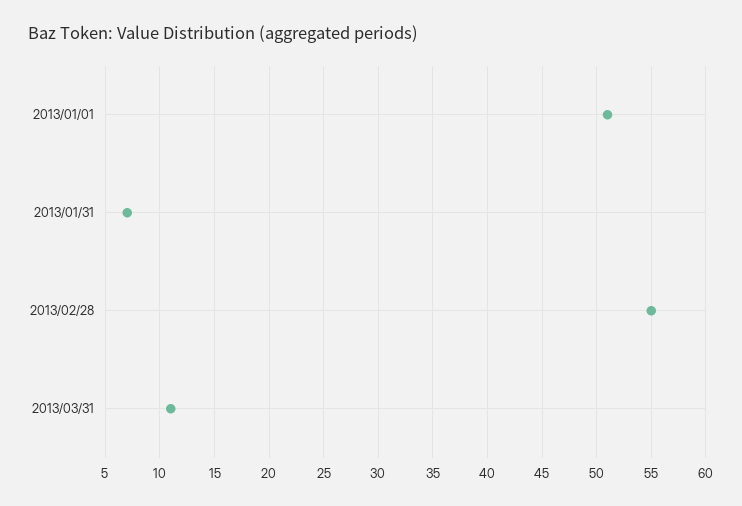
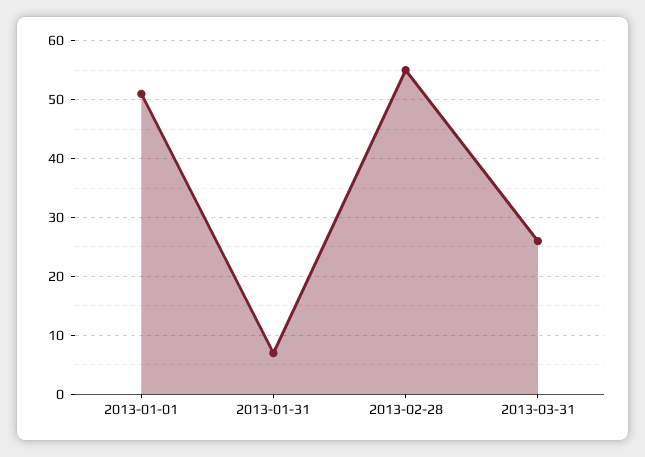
  {
    "2013/01/01": 51,
    "2013/01/31": 7,
    "2013/02/28": 55,
-   "2013/03/31": 11
+   "2013/03/31": 25
  }

